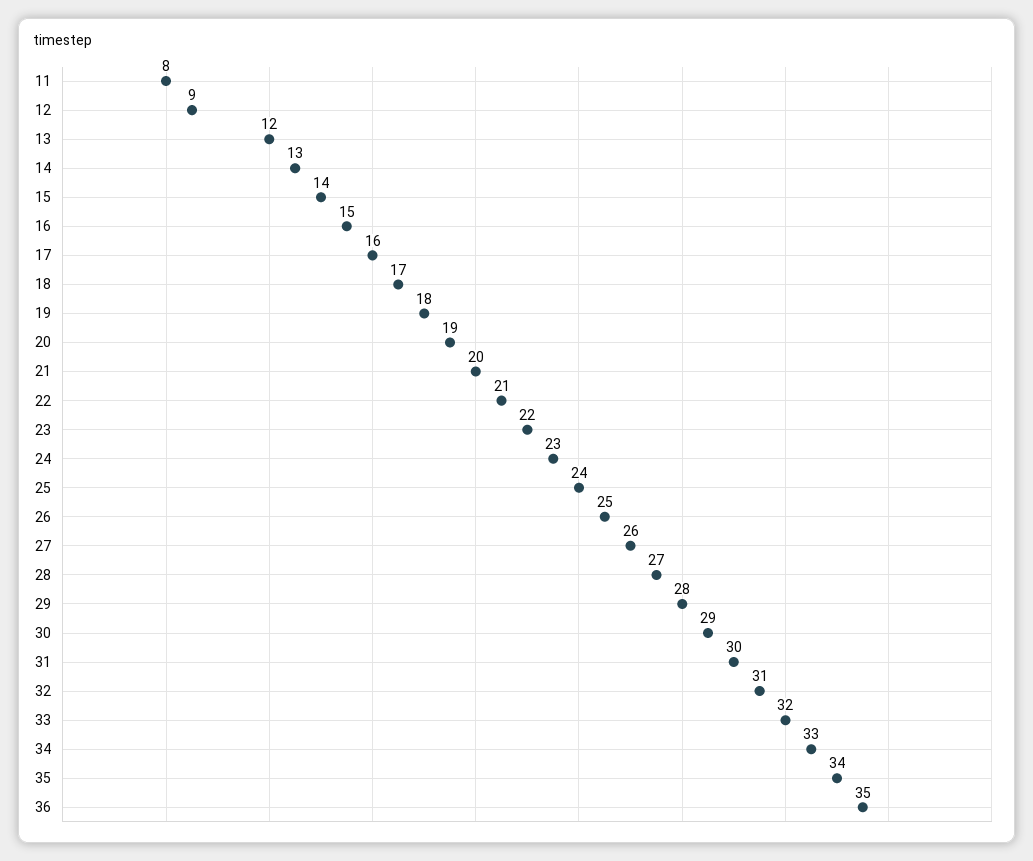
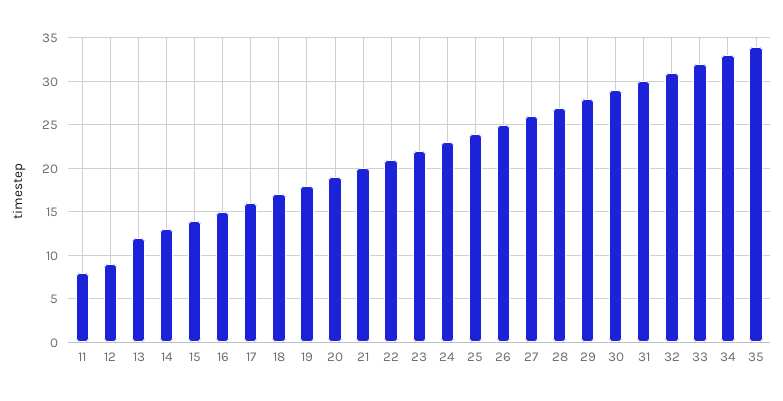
  {
    "11": 8,
    "12": 9,
    "13": 12,
    "14": 13,
    "15": 14,
    "16": 15,
    "17": 16,
    "18": 17,
    "19": 18,
    "20": 19,
    "21": 20,
    "22": 21,
    "23": 22,
    "24": 23,
    "25": 24,
    "26": 25,
    "27": 26,
    "28": 27,
    "29": 28,
    "30": 29,
    "31": 30,
    "32": 31,
    "33": 32,
    "34": 33,
-   "35": 34,
+   "35": 34
-   "36": 35
  }

